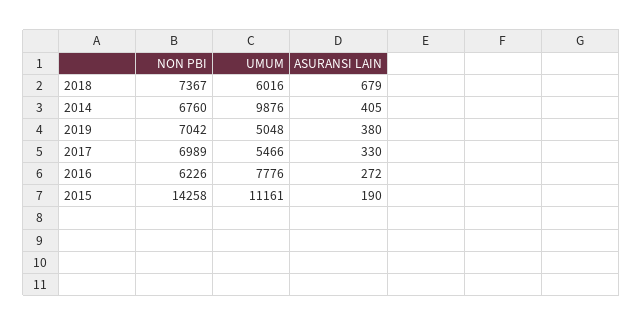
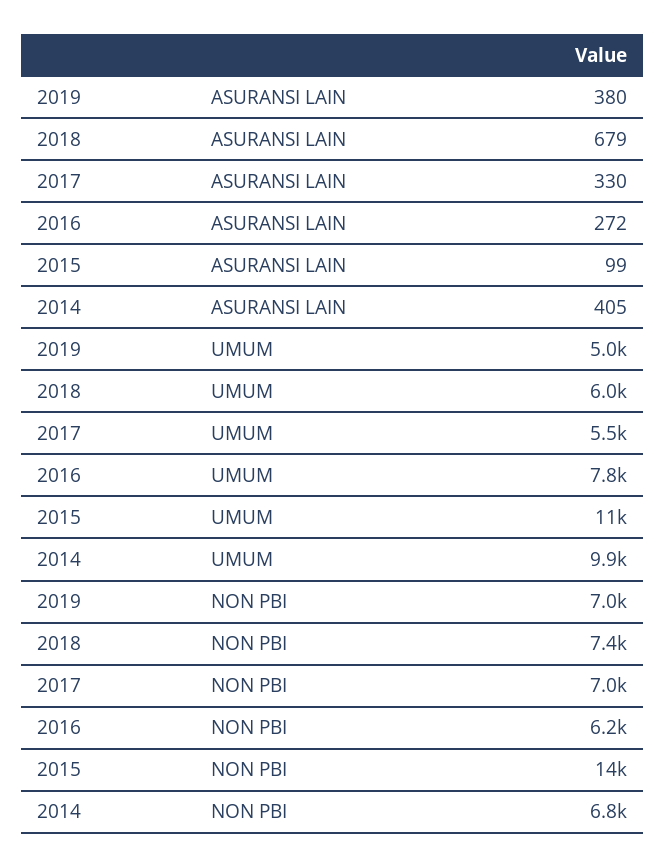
  {
    "NON PBI": {
      "2018": 7367,
      "2014": 6760,
      "2019": 7042,
      "2017": 6989,
      "2016": 6226,
      "2015": 14258
    },
    "UMUM": {
      "2018": 6016,
      "2014": 9876,
      "2019": 5048,
      "2017": 5466,
      "2016": 7776,
      "2015": 11161
    },
    "ASURANSI LAIN": {
      "2018": 679,
      "2014": 405,
      "2019": 380,
      "2017": 330,
      "2016": 272,
-     "2015": 190
+     "2015": 99
    }
  }

